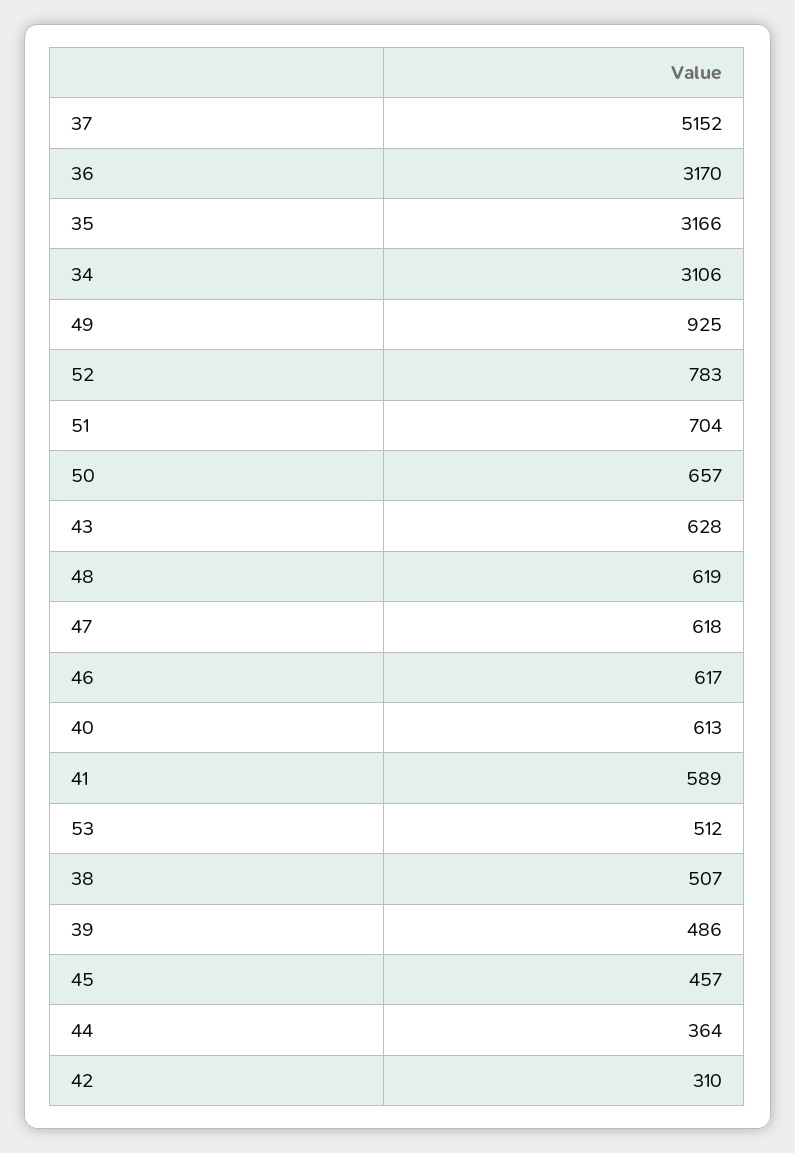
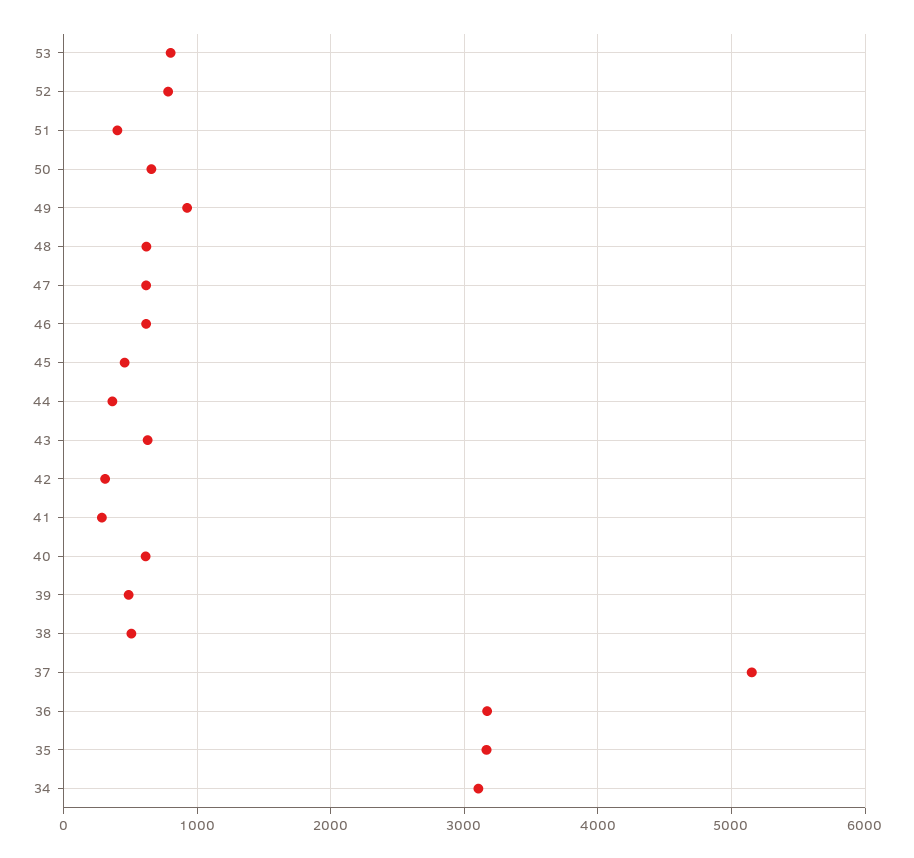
  {
    "37": 5152,
    "36": 3170,
    "35": 3166,
    "34": 3106,
    "49": 925,
    "52": 783,
-   "51": 704,
+   "51": 400,
    "50": 657,
    "43": 628,
    "48": 619,
    "47": 618,
    "46": 617,
    "40": 613,
-   "41": 589,
+   "41": 300,
-   "53": 512,
+   "53": 800,
    "38": 507,
    "39": 486,
    "45": 457,
    "44": 364,
    "42": 310
  }

